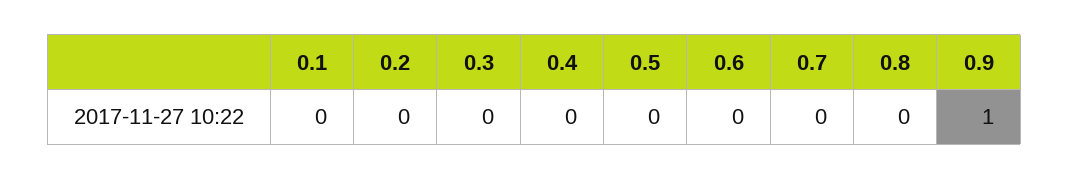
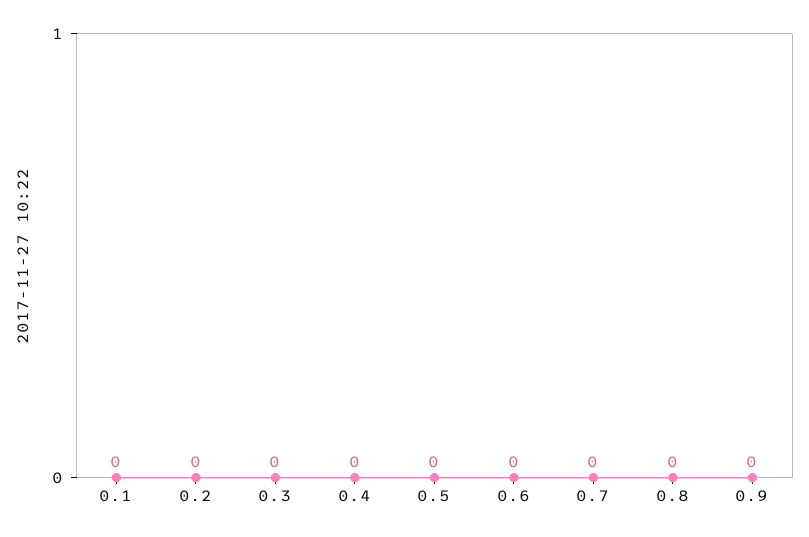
  {
    "0.1": 0,
    "0.2": 0,
    "0.3": 0,
    "0.4": 0,
    "0.5": 0,
    "0.6": 0,
    "0.7": 0,
    "0.8": 0,
-   "0.9": 1
+   "0.9": 0
  }

